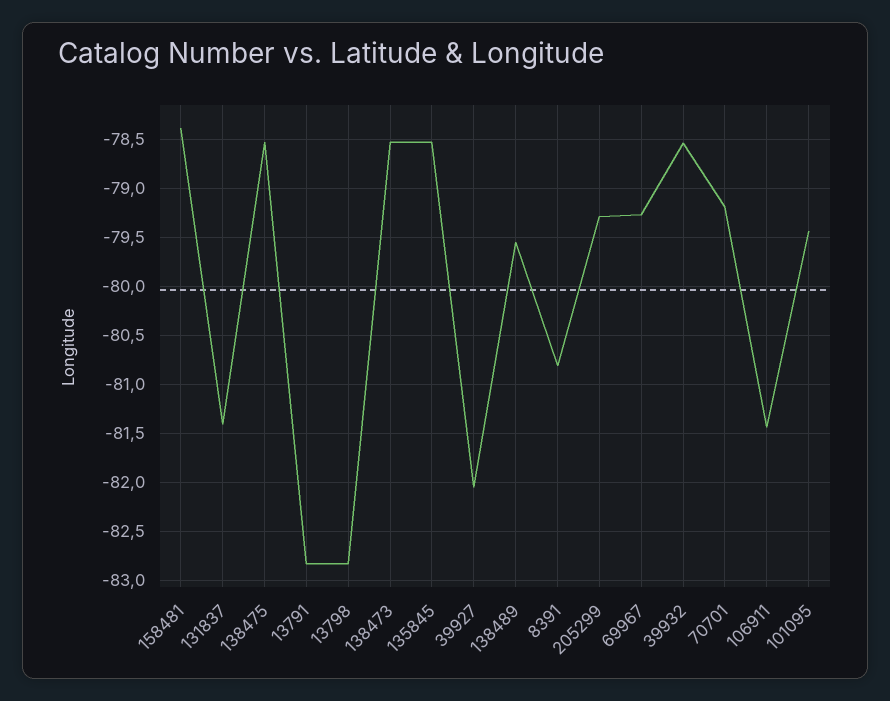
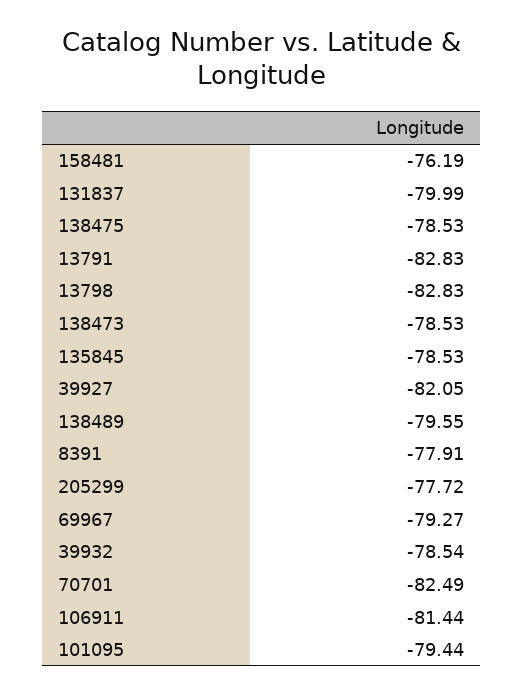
  {
-   "158481": -78.4,
+   "158481": -76.19,
-   "131837": -81.4,
+   "131837": -79.99,
    "138475": -78.53,
    "13791": -82.83,
    "13798": -82.83,
    "138473": -78.53,
    "135845": -78.53,
    "39927": -82.05,
    "138489": -79.55,
-   "8391": -80.8,
+   "8391": -77.91,
-   "205299": -79.3,
+   "205299": -77.72,
    "69967": -79.27,
    "39932": -78.54,
-   "70701": -79.2,
+   "70701": -82.49,
    "106911": -81.44,
    "101095": -79.44
  }

